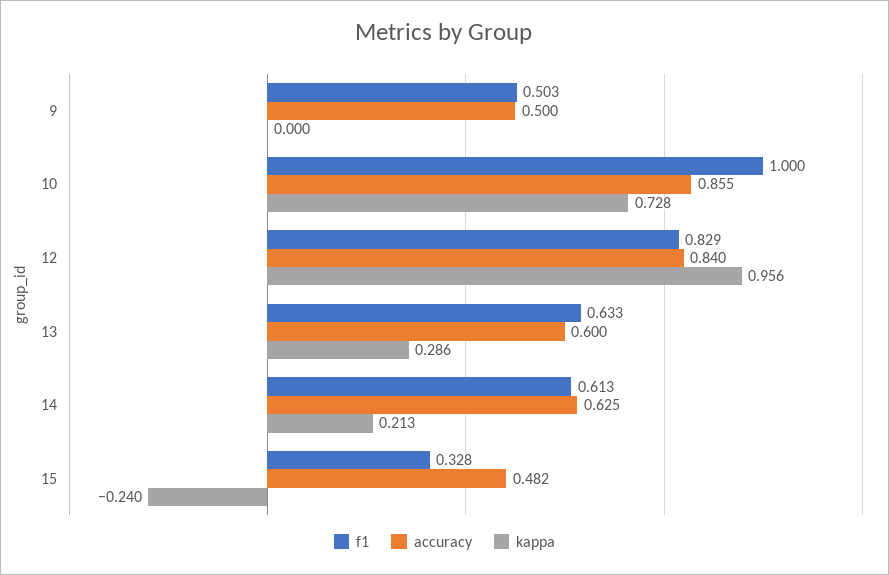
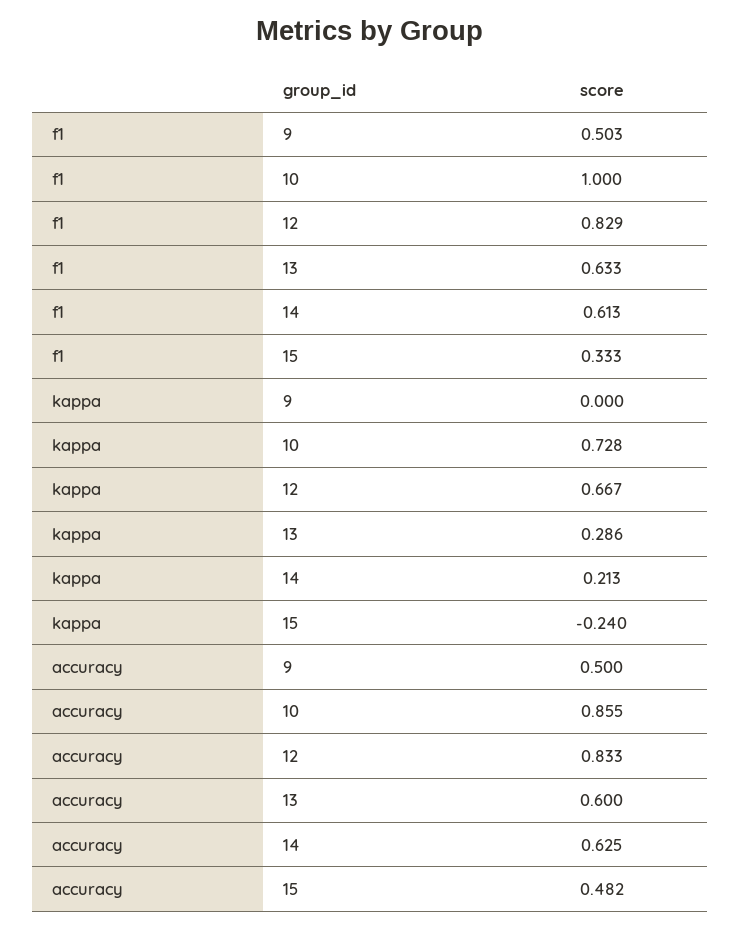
  {
    "f1": {
      "9": 0.503,
      "10": 1,
      "12": 0.829,
      "13": 0.633,
      "14": 0.613,
-     "15": 0.328
+     "15": 0.333
    },
    "accuracy": {
      "9": 0.5,
      "10": 0.855,
-     "12": 0.84,
+     "12": 0.833,
      "13": 0.6,
      "14": 0.625,
      "15": 0.482
    },
    "kappa": {
      "9": 0,
      "10": 0.728,
-     "12": 0.956,
+     "12": 0.667,
      "13": 0.286,
      "14": 0.213,
      "15": -0.24
    }
  }

